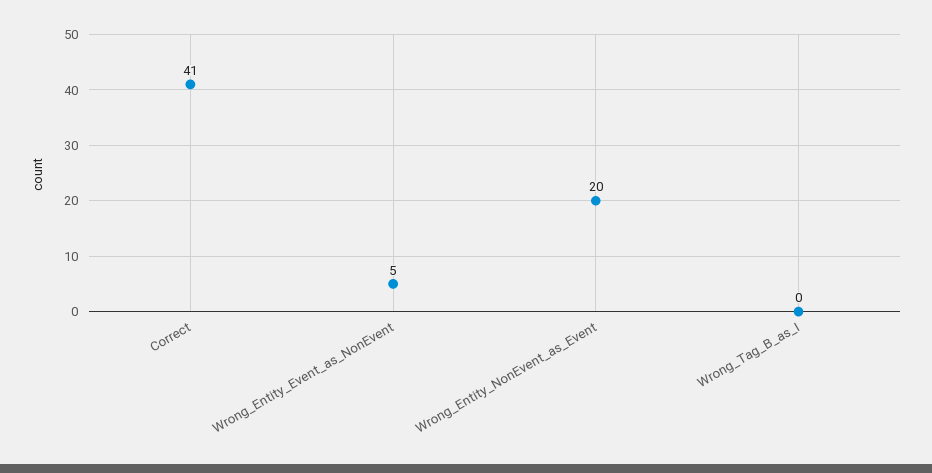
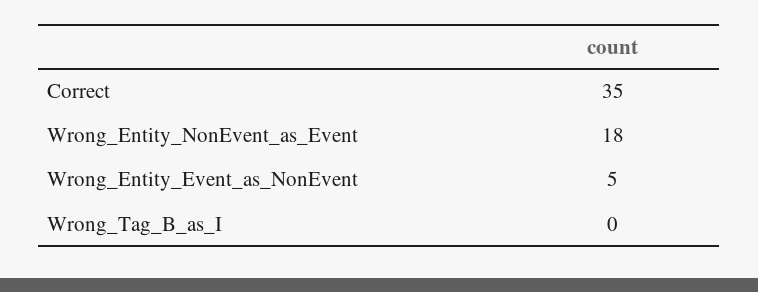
  {
-   "Correct": 41,
+   "Correct": 35,
    "Wrong_Entity_Event_as_NonEvent": 5,
-   "Wrong_Entity_NonEvent_as_Event": 20,
+   "Wrong_Entity_NonEvent_as_Event": 18,
    "Wrong_Tag_B_as_I": 0
  }

